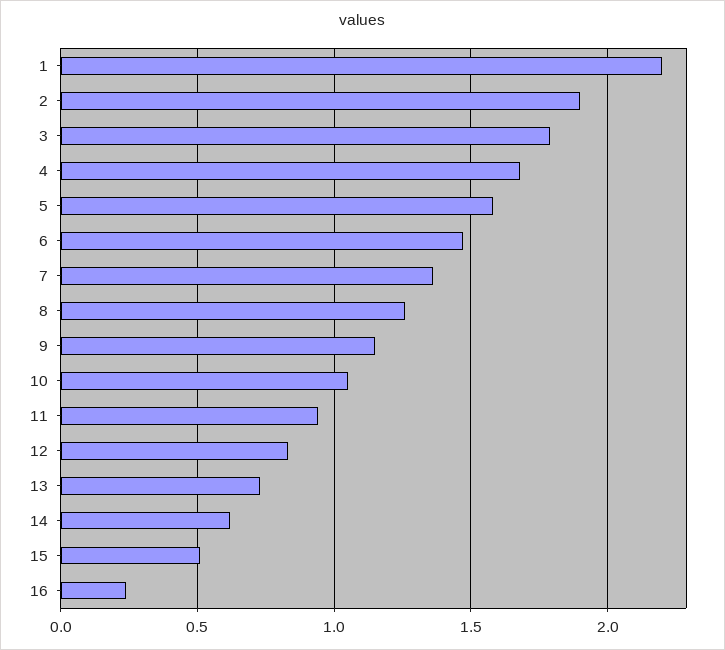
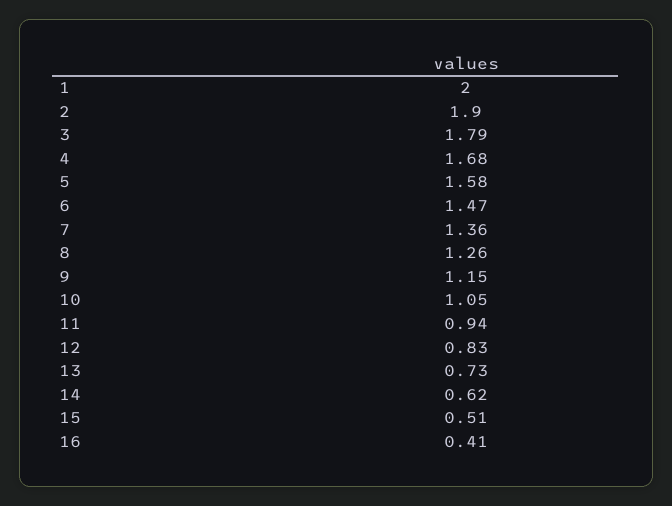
  {
-   "1": 2.2,
+   "1": 2,
    "2": 1.9,
    "3": 1.79,
    "4": 1.68,
    "5": 1.58,
    "6": 1.47,
    "7": 1.36,
    "8": 1.26,
    "9": 1.15,
    "10": 1.05,
    "11": 0.94,
    "12": 0.83,
    "13": 0.73,
    "14": 0.62,
    "15": 0.51,
-   "16": 0.25
+   "16": 0.41
  }

